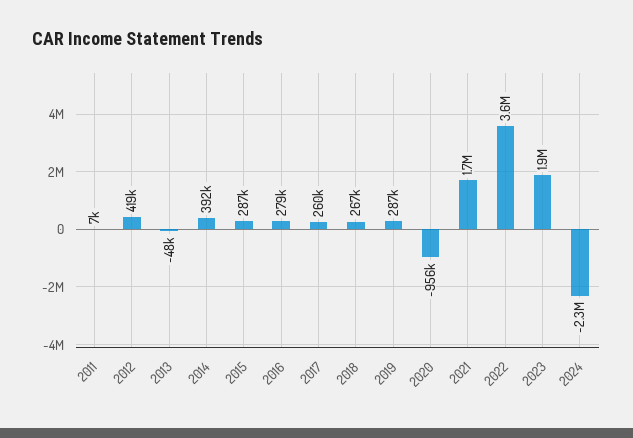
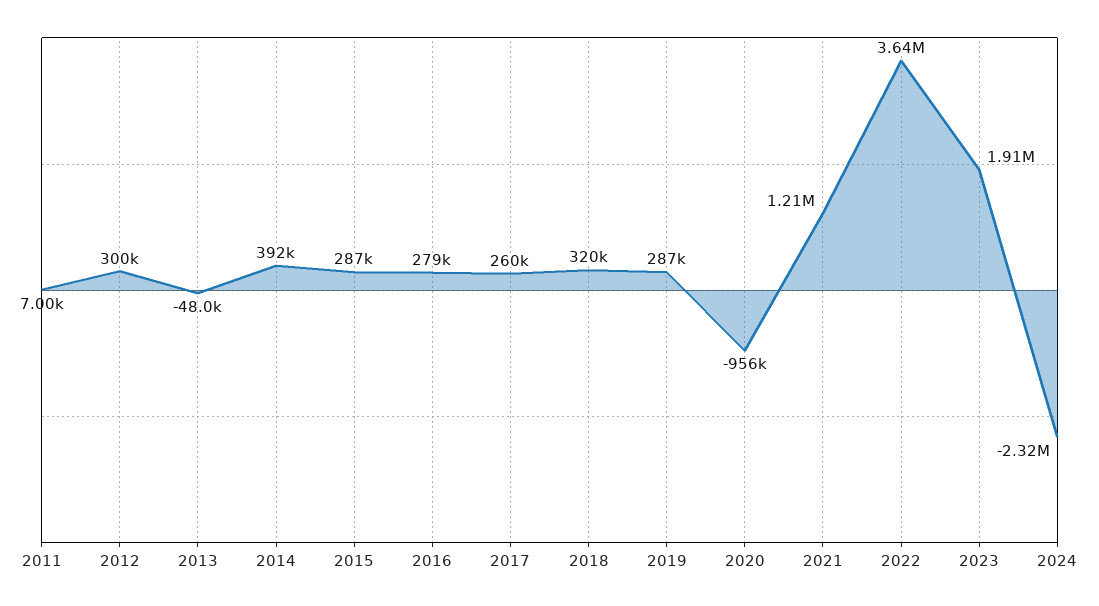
  {
    "2011": 7000,
-   "2012": 419000,
+   "2012": 300000,
    "2013": -48000,
    "2014": 392000,
    "2015": 287000,
    "2016": 279000,
    "2017": 260000,
-   "2018": 267000,
+   "2018": 320000,
    "2019": 287000,
    "2020": -956000,
-   "2021": 1700000,
+   "2021": 1210000,
    "2022": 3640000,
    "2023": 1910000,
    "2024": -2320000
  }

